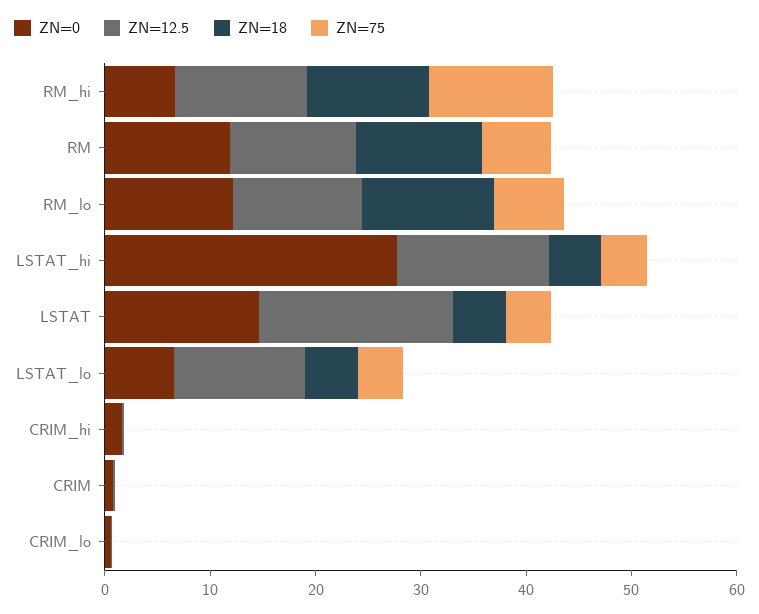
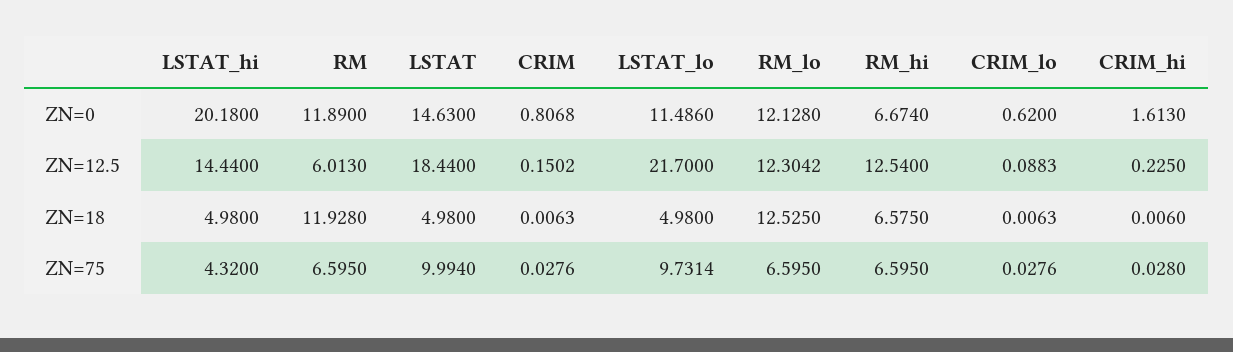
  {
    "ZN=0": {
      "RM_hi": 6.674,
      "RM": 11.89,
      "RM_lo": 12.128,
-     "LSTAT_hi": 28,
+     "LSTAT_hi": 20.18,
      "LSTAT": 14.63,
-     "LSTAT_lo": 6,
+     "LSTAT_lo": 11.486,
      "CRIM_hi": 1.613,
      "CRIM": 0.8068,
      "CRIM_lo": 0.62
    },
    "ZN=12.5": {
      "RM_hi": 12.54,
-     "RM": 12,
+     "RM": 6.013,
      "RM_lo": 12.3042,
      "LSTAT_hi": 14.44,
      "LSTAT": 18.44,
-     "LSTAT_lo": 12,
+     "LSTAT_lo": 21.7,
      "CRIM_hi": 0.225,
      "CRIM": 0.1502,
      "CRIM_lo": 0.0883
    },
    "ZN=18": {
-     "RM_hi": 12,
+     "RM_hi": 6.575,
      "RM": 11.928,
      "RM_lo": 12.525,
      "LSTAT_hi": 4.98,
      "LSTAT": 4.98,
      "LSTAT_lo": 4.98,
      "CRIM_hi": 0.006,
      "CRIM": 0.0063,
      "CRIM_lo": 0.0063
    },
    "ZN=75": {
-     "RM_hi": 12,
+     "RM_hi": 6.595,
      "RM": 6.595,
      "RM_lo": 6.595,
      "LSTAT_hi": 4.32,
-     "LSTAT": 4,
+     "LSTAT": 9.994,
-     "LSTAT_lo": 4,
+     "LSTAT_lo": 9.7314,
      "CRIM_hi": 0.028,
      "CRIM": 0.0276,
      "CRIM_lo": 0.0276
    }
  }

